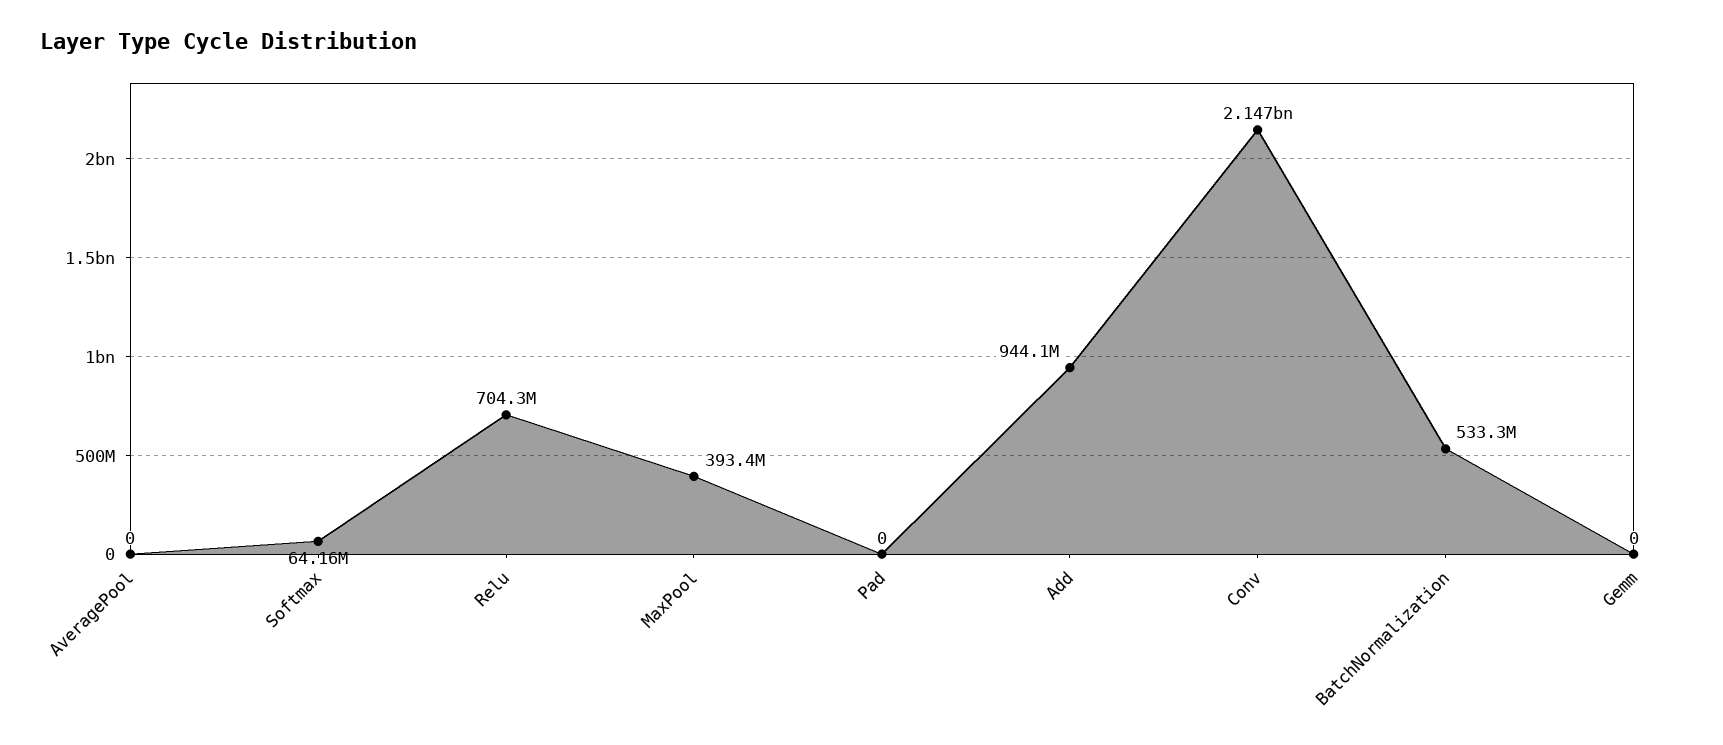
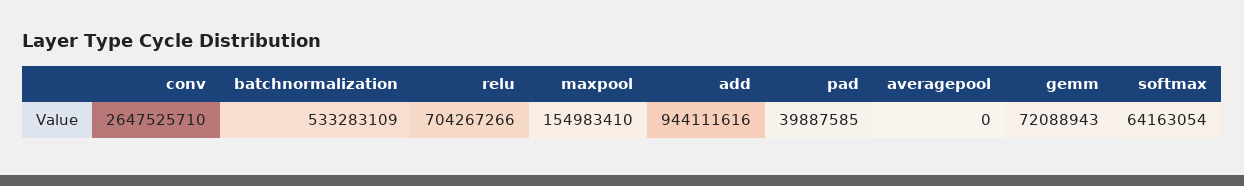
  {
    "AveragePool": 0,
    "Softmax": 64163054,
    "Relu": 704267266,
-   "MaxPool": 393400000,
+   "MaxPool": 154983410,
-   "Pad": 0,
+   "Pad": 39887585,
    "Add": 944111616,
-   "Conv": 2147000000,
+   "Conv": 2647525710,
    "BatchNormalization": 533283109,
-   "Gemm": 0
+   "Gemm": 72088943
  }

